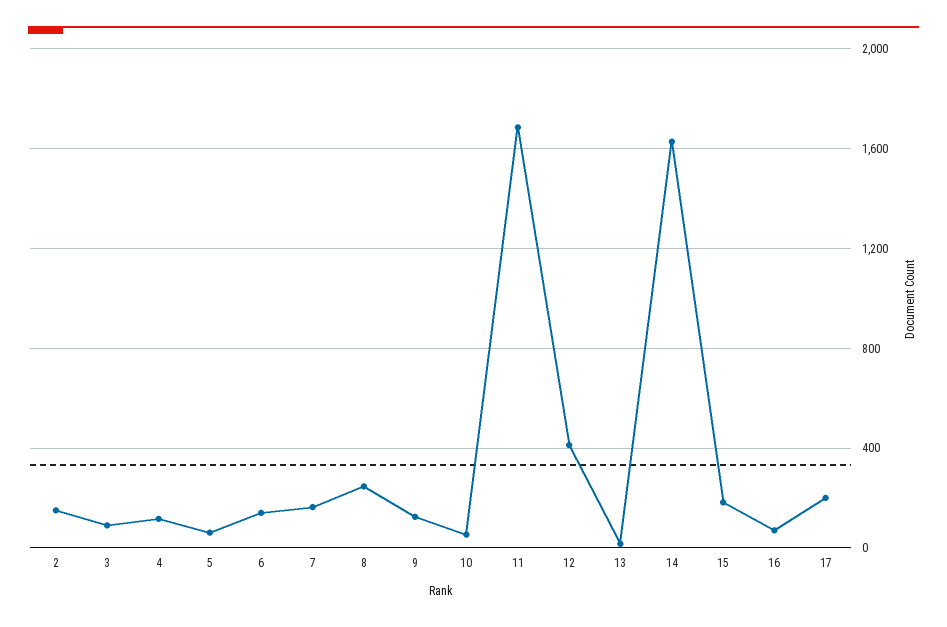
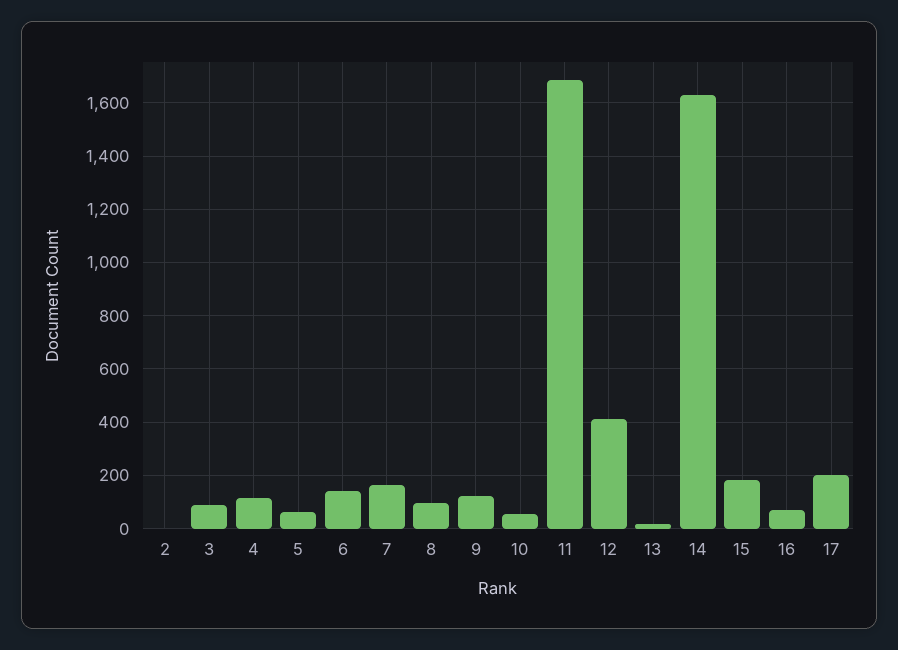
  {
-   "2": 150,
+   "2": 0,
    "3": 100,
    "4": 125,
    "5": 50,
    "6": 150,
    "7": 175,
-   "8": 250,
+   "8": 100,
    "9": 125,
    "10": 50,
    "11": 1675,
    "12": 400,
    "13": 25,
    "14": 1625,
    "15": 175,
    "16": 75,
    "17": 200
  }

